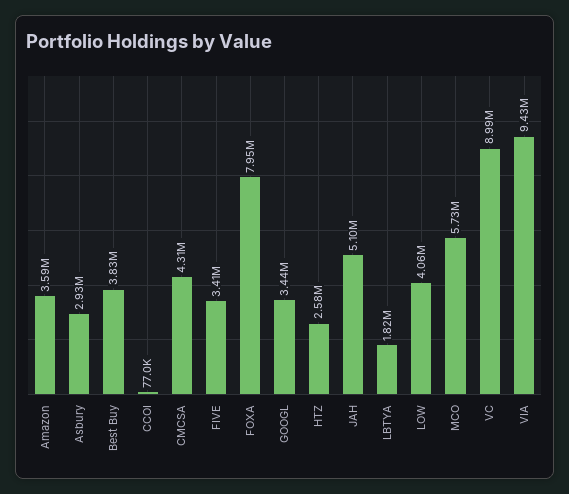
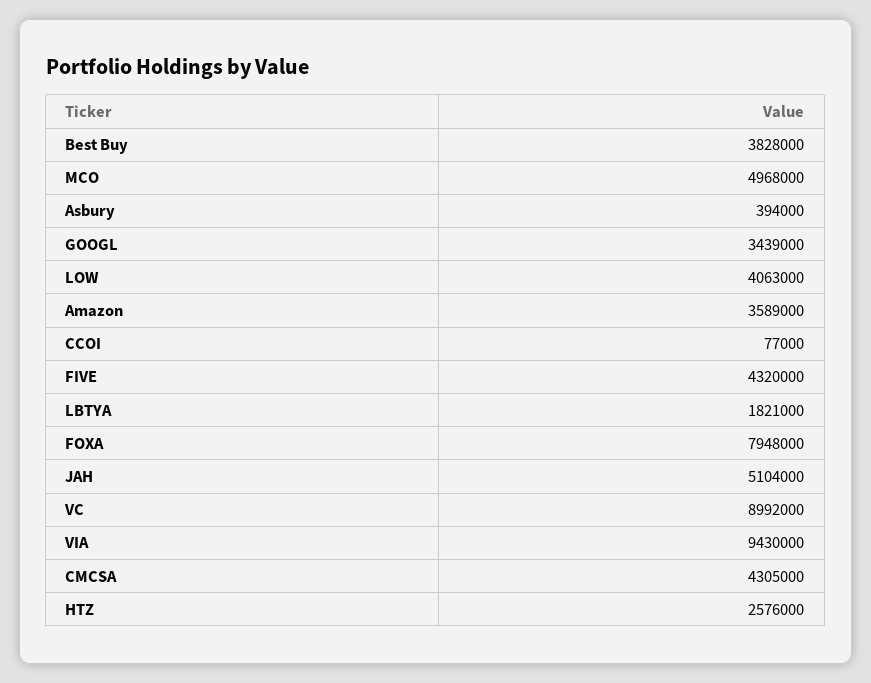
  {
    "Amazon": 3589000,
-   "Asbury": 2930000,
+   "Asbury": 394000,
    "Best Buy": 3828000,
    "CCOI": 77000,
    "CMCSA": 4305000,
-   "FIVE": 3410000,
+   "FIVE": 4320000,
    "FOXA": 7948000,
    "GOOGL": 3439000,
    "HTZ": 2576000,
    "JAH": 5104000,
    "LBTYA": 1821000,
    "LOW": 4063000,
-   "MCO": 5730000,
+   "MCO": 4968000,
    "VC": 8992000,
    "VIA": 9430000
  }

